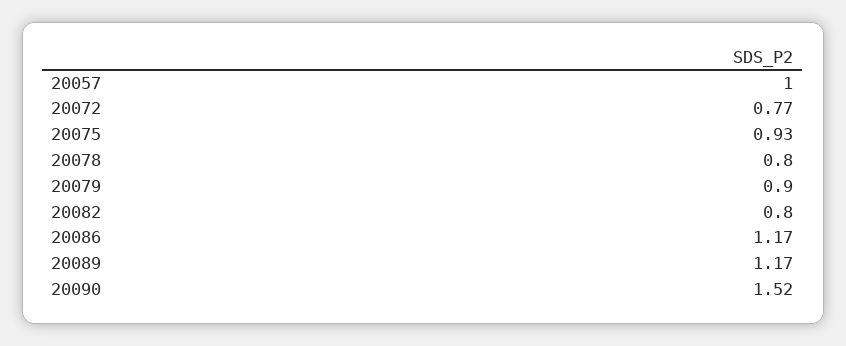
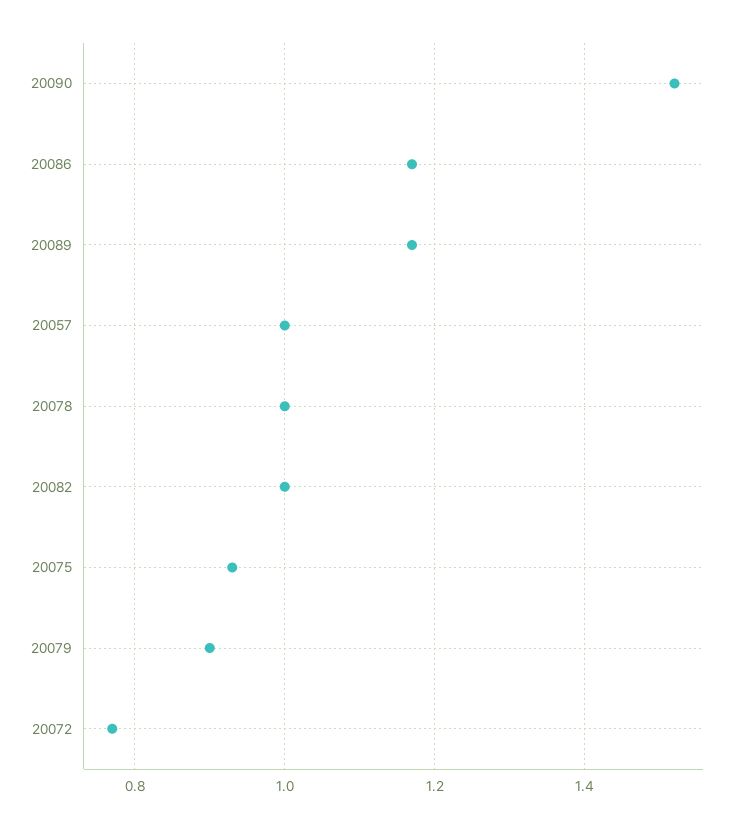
  {
    "20057": 1,
    "20072": 0.77,
    "20075": 0.93,
-   "20078": 0.8,
+   "20078": 1,
    "20079": 0.9,
-   "20082": 0.8,
+   "20082": 1,
    "20086": 1.17,
    "20089": 1.17,
    "20090": 1.52
  }

